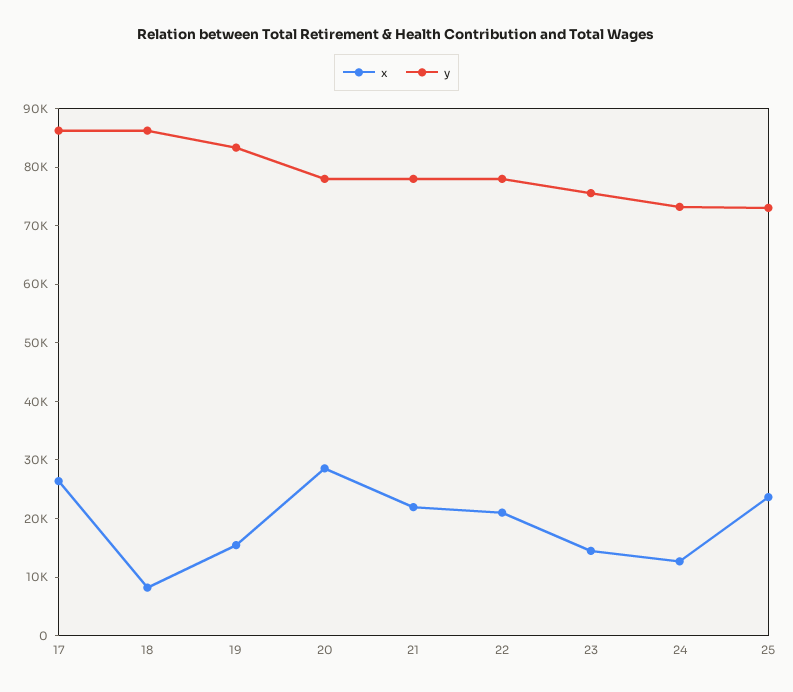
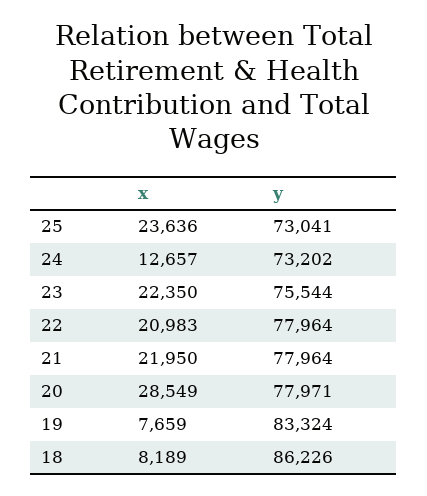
  {
    "x": {
-     "17": 26000,
      "18": 8189,
-     "19": 16000,
+     "19": 7659,
      "20": 28549,
      "21": 21950,
      "22": 20983,
-     "23": 14000,
+     "23": 22350,
      "24": 12657,
      "25": 23636
    },
    "y": {
-     "17": 86000,
      "18": 86226,
      "19": 83324,
      "20": 77971,
      "21": 77964,
      "22": 77964,
      "23": 75544,
      "24": 73202,
      "25": 73041
    }
  }

